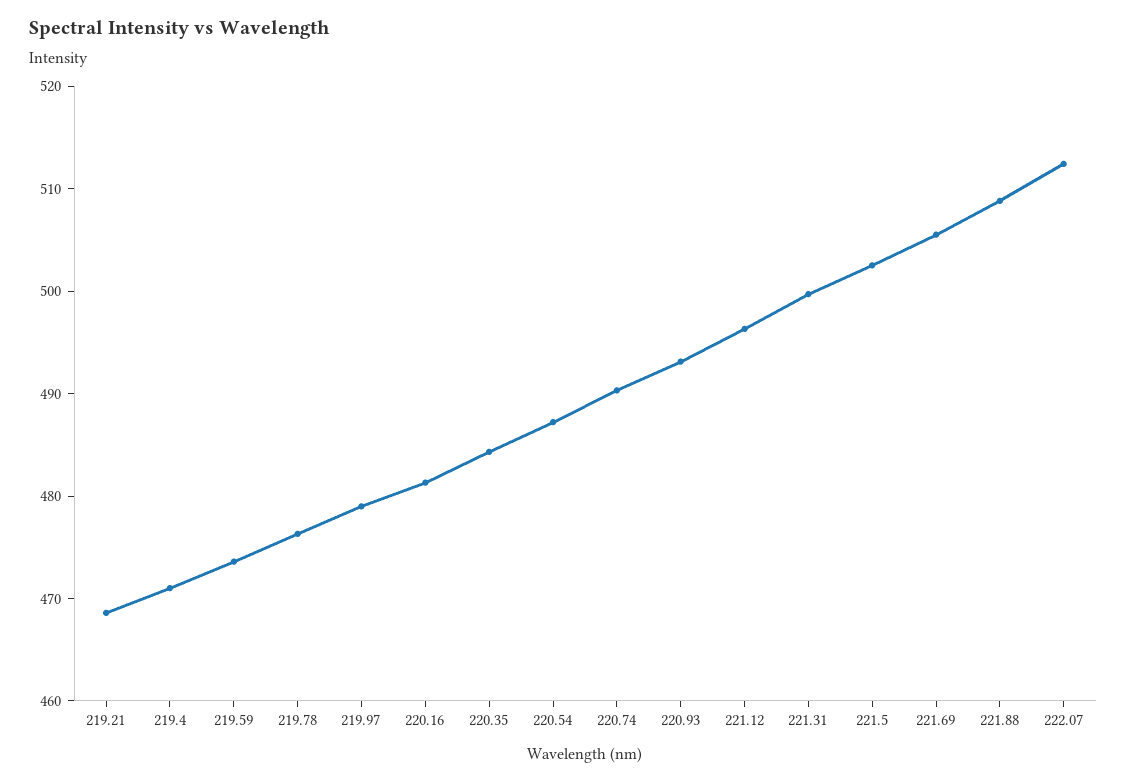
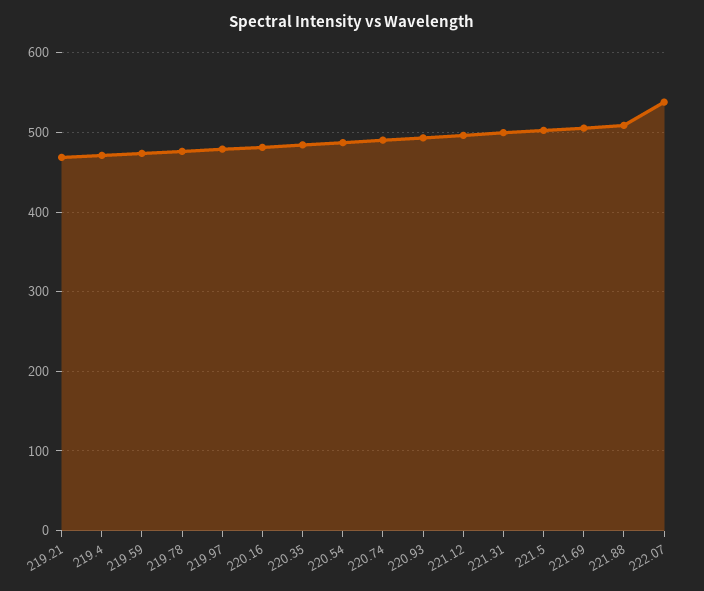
  {
    "219.21": 468,
    "219.4": 472,
    "219.59": 474,
    "219.78": 476,
    "219.97": 480,
    "220.16": 482,
    "220.35": 484,
    "220.54": 488,
    "220.74": 490,
    "220.93": 494,
    "221.12": 496,
    "221.31": 500,
    "221.5": 502,
    "221.69": 506,
    "221.88": 508,
-   "222.07": 512
+   "222.07": 540
  }

